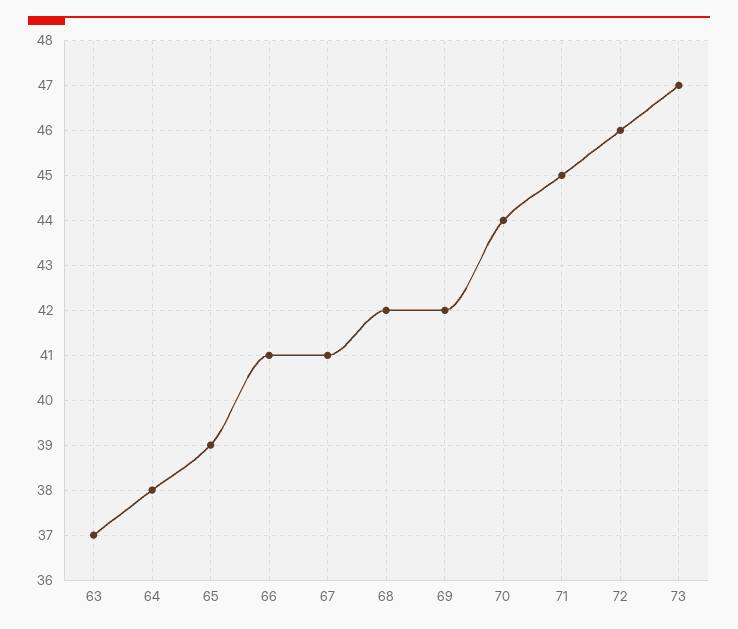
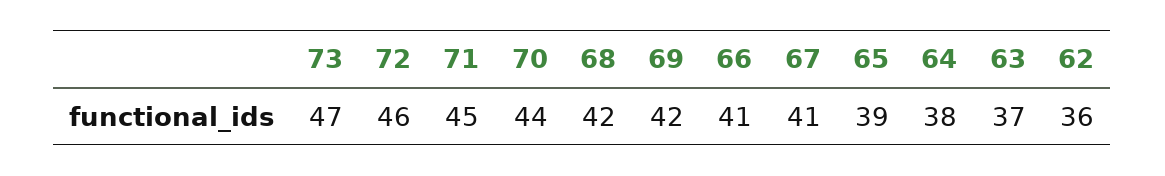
  {
    "63": 37,
    "64": 38,
    "65": 39,
    "66": 41,
    "67": 41,
    "68": 42,
    "69": 42,
    "70": 44,
    "71": 45,
    "72": 46,
-   "73": 47
+   "73": 47,
+   "62": 36
  }

